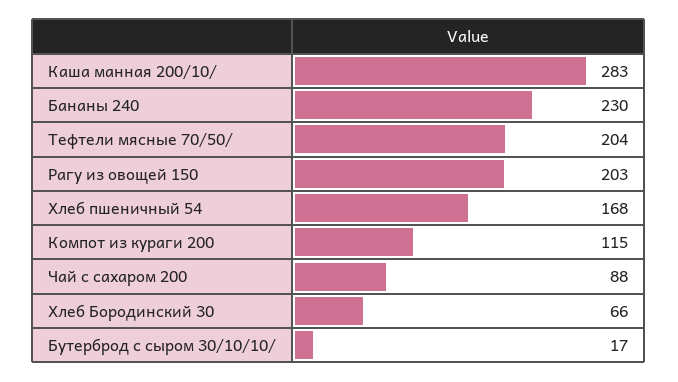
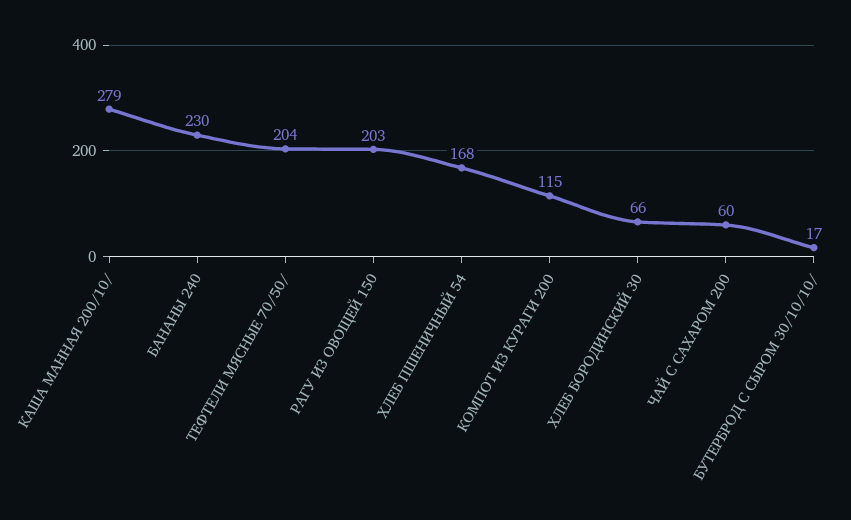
  {
-   "Каша манная 200/10/": 283,
+   "Каша манная 200/10/": 279,
    "Бананы 240": 230,
    "Тефтели мясные 70/50/": 204,
    "Рагу из овощей 150": 203,
    "Хлеб пшеничный 54": 168,
    "Компот из кураги 200": 115,
-   "Чай с сахаром 200": 88,
+   "Чай с сахаром 200": 60,
    "Хлеб Бородинский 30": 66,
    "Бутерброд с сыром 30/10/10/": 17
  }

